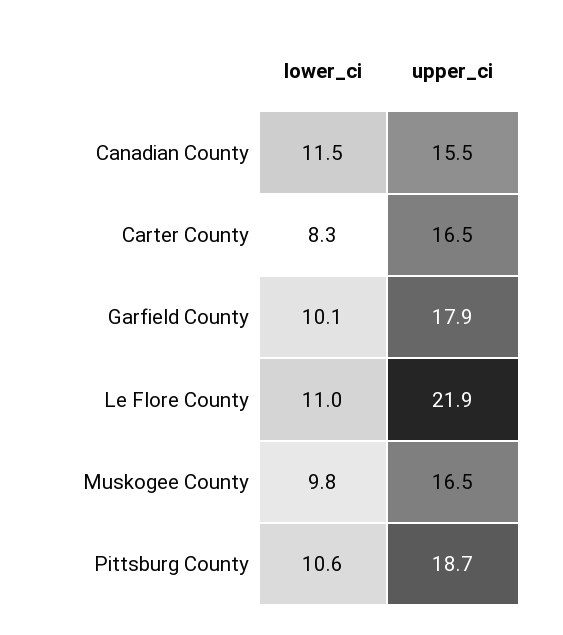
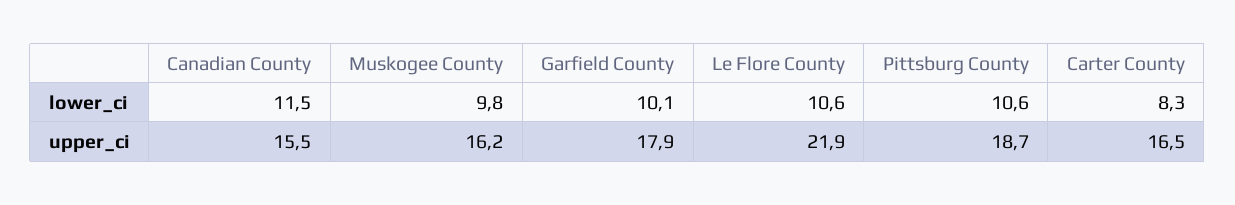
  {
    "lower_ci": {
      "Canadian County": 11.5,
      "Carter County": 8.3,
      "Garfield County": 10.1,
-     "Le Flore County": 11,
+     "Le Flore County": 10.6,
      "Muskogee County": 9.8,
      "Pittsburg County": 10.6
    },
    "upper_ci": {
      "Canadian County": 15.5,
      "Carter County": 16.5,
      "Garfield County": 17.9,
      "Le Flore County": 21.9,
-     "Muskogee County": 16.5,
+     "Muskogee County": 16.2,
      "Pittsburg County": 18.7
    }
  }

